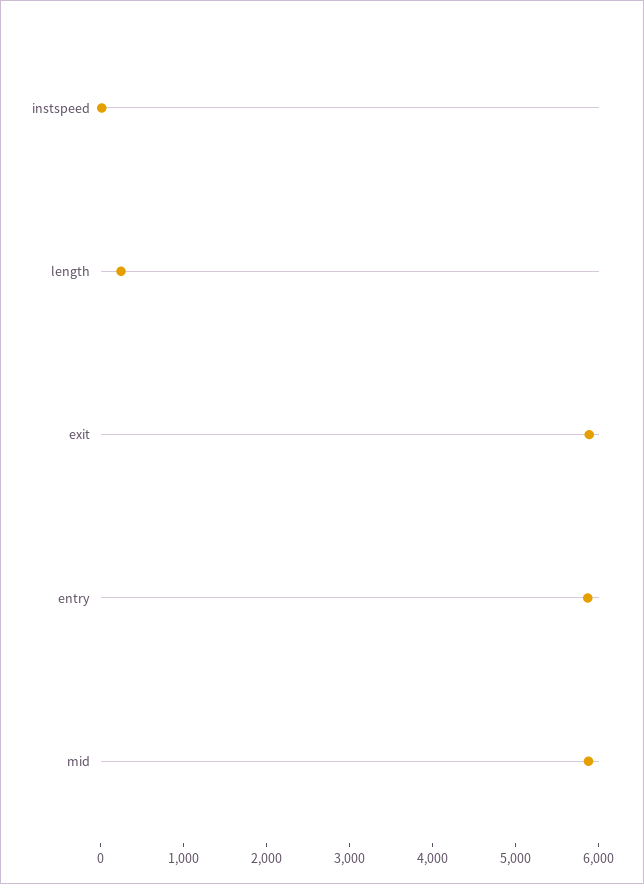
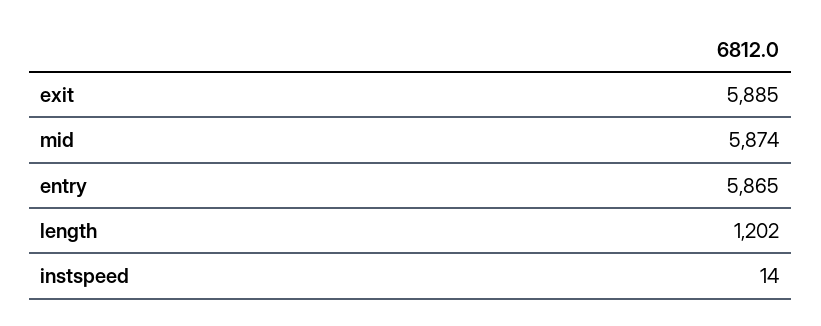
  {
    "instspeed": 14,
-   "length": 200,
+   "length": 1202,
    "exit": 5885,
    "entry": 5865,
    "mid": 5874
  }

